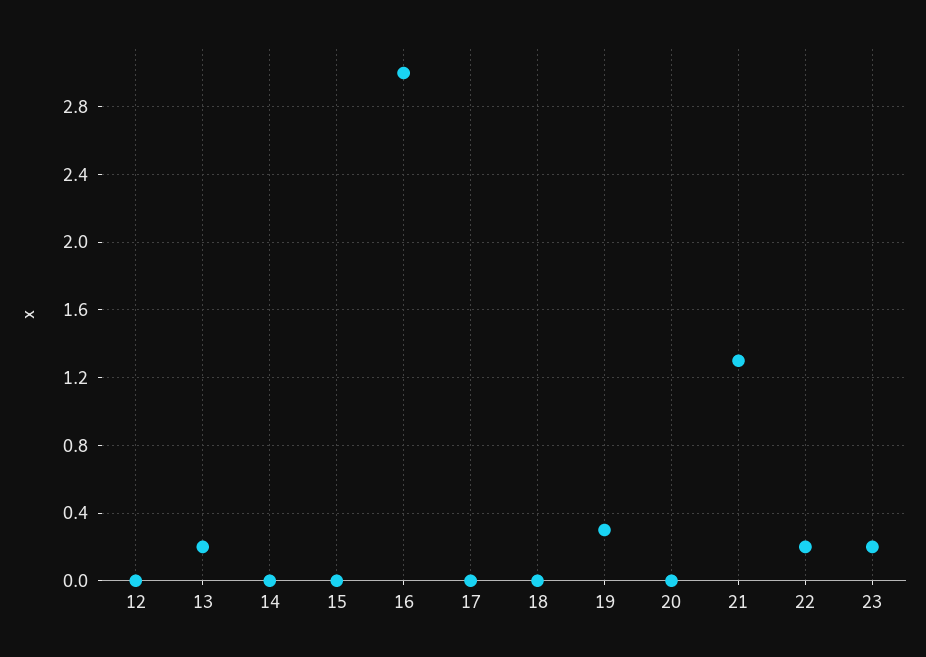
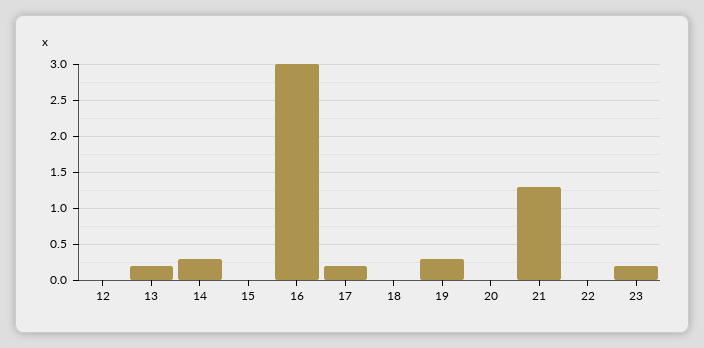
  {
    "12": 0,
    "13": 0.2,
-   "14": 0,
+   "14": 0.3,
    "15": 0,
    "16": 3,
-   "17": 0,
+   "17": 0.2,
    "18": 0,
    "19": 0.3,
    "20": 0,
    "21": 1.3,
-   "22": 0.2,
+   "22": 0,
    "23": 0.2
  }

